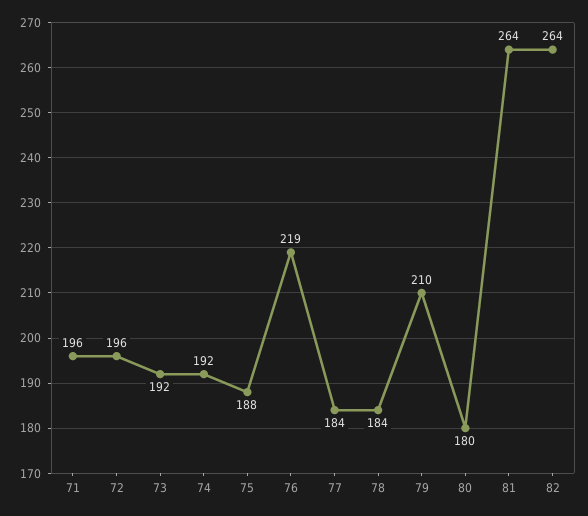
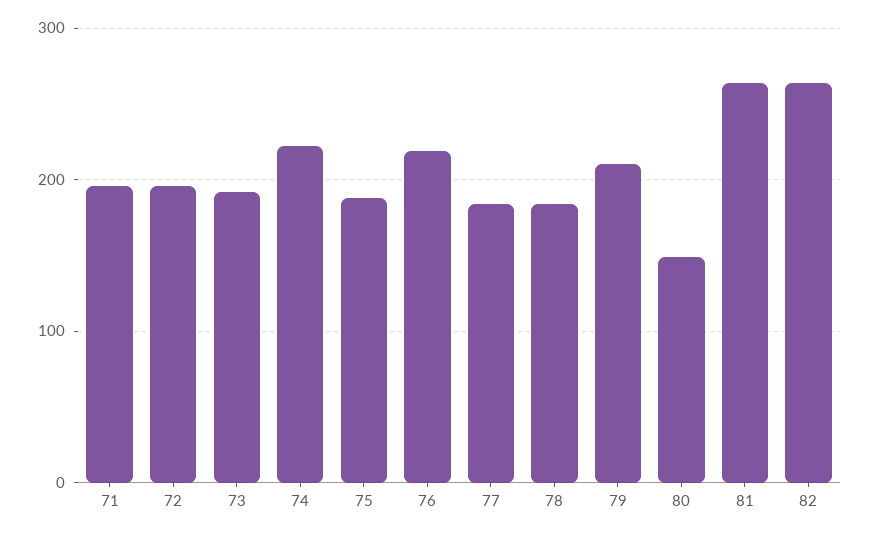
  {
    "71": 196,
    "72": 196,
    "73": 192,
-   "74": 192,
+   "74": 220,
    "75": 188,
    "76": 219,
    "77": 184,
    "78": 184,
    "79": 210,
-   "80": 180,
+   "80": 150,
    "81": 264,
    "82": 264
  }

